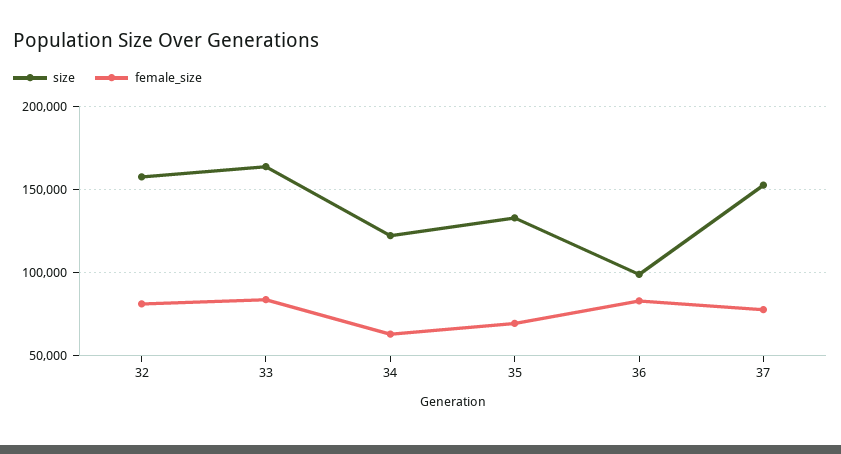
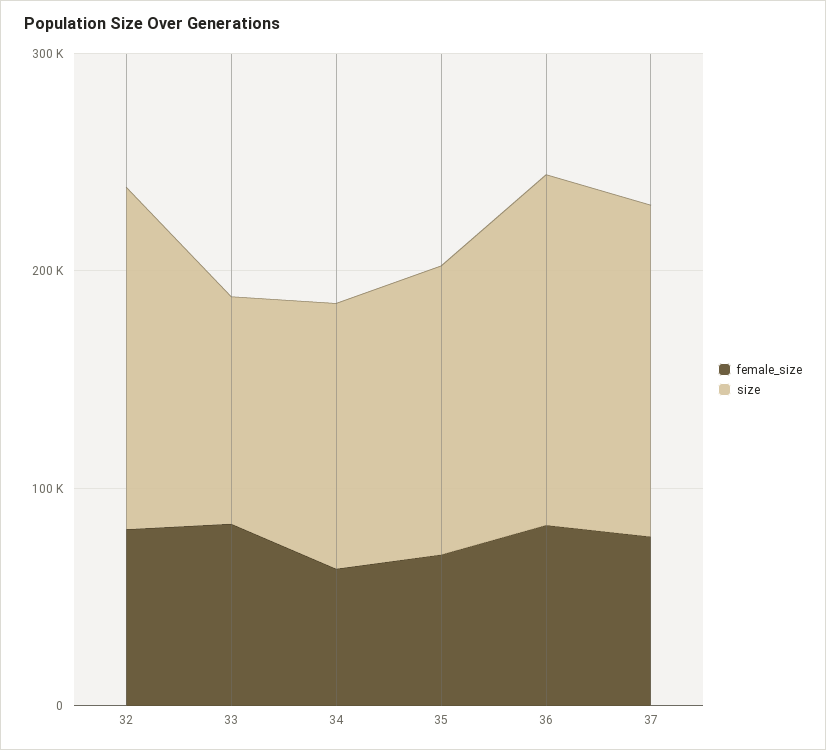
  {
    "size": {
      "32": 155000,
-     "33": 165000,
+     "33": 100000,
      "34": 120000,
      "35": 135000,
-     "36": 100000,
+     "36": 160000,
      "37": 155000
    },
    "female_size": {
      "32": 80000,
      "33": 85000,
      "34": 65000,
      "35": 70000,
      "36": 85000,
      "37": 80000
    }
  }

